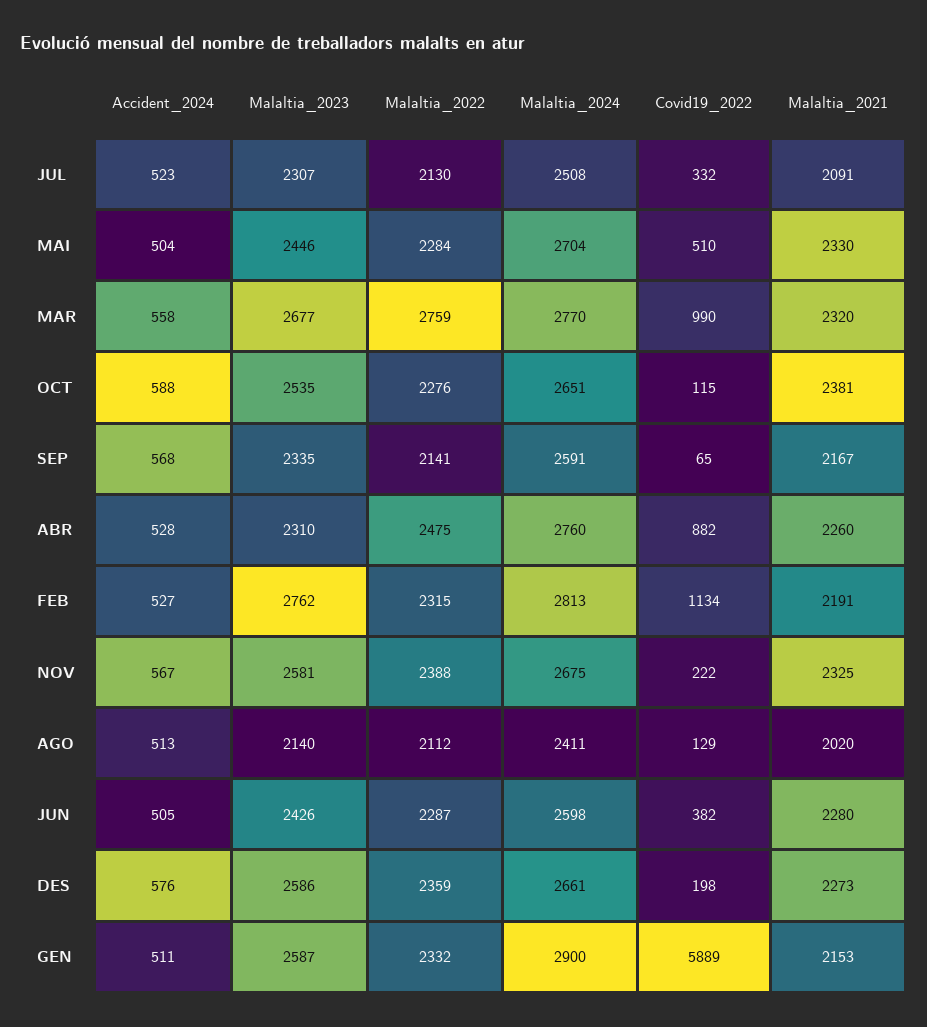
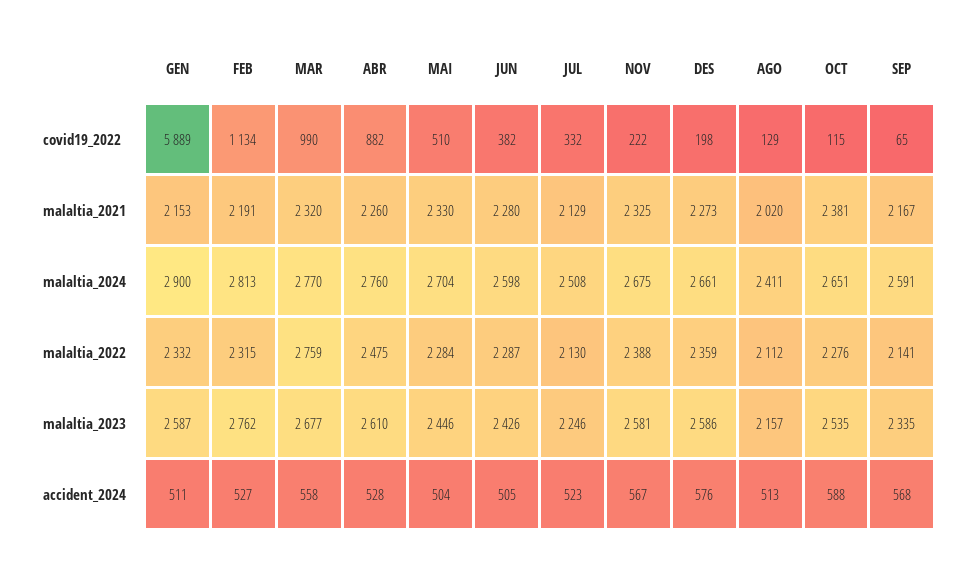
  {
    "Accident_2024": {
      "JUL": 523,
      "MAI": 504,
      "MAR": 558,
      "OCT": 588,
      "SEP": 568,
      "ABR": 528,
      "FEB": 527,
      "NOV": 567,
      "AGO": 513,
      "JUN": 505,
      "DES": 576,
      "GEN": 511
    },
    "Malaltia_2023": {
-     "JUL": 2307,
+     "JUL": 2246,
      "MAI": 2446,
      "MAR": 2677,
      "OCT": 2535,
      "SEP": 2335,
-     "ABR": 2310,
+     "ABR": 2610,
      "FEB": 2762,
      "NOV": 2581,
-     "AGO": 2140,
+     "AGO": 2157,
      "JUN": 2426,
      "DES": 2586,
      "GEN": 2587
    },
    "Malaltia_2022": {
      "JUL": 2130,
      "MAI": 2284,
      "MAR": 2759,
      "OCT": 2276,
      "SEP": 2141,
      "ABR": 2475,
      "FEB": 2315,
      "NOV": 2388,
      "AGO": 2112,
      "JUN": 2287,
      "DES": 2359,
      "GEN": 2332
    },
    "Malaltia_2024": {
      "JUL": 2508,
      "MAI": 2704,
      "MAR": 2770,
      "OCT": 2651,
      "SEP": 2591,
      "ABR": 2760,
      "FEB": 2813,
      "NOV": 2675,
      "AGO": 2411,
      "JUN": 2598,
      "DES": 2661,
      "GEN": 2900
    },
    "Covid19_2022": {
      "JUL": 332,
      "MAI": 510,
      "MAR": 990,
      "OCT": 115,
      "SEP": 65,
      "ABR": 882,
      "FEB": 1134,
      "NOV": 222,
      "AGO": 129,
      "JUN": 382,
      "DES": 198,
      "GEN": 5889
    },
    "Malaltia_2021": {
-     "JUL": 2091,
+     "JUL": 2129,
      "MAI": 2330,
      "MAR": 2320,
      "OCT": 2381,
      "SEP": 2167,
      "ABR": 2260,
      "FEB": 2191,
      "NOV": 2325,
      "AGO": 2020,
      "JUN": 2280,
      "DES": 2273,
      "GEN": 2153
    }
  }

